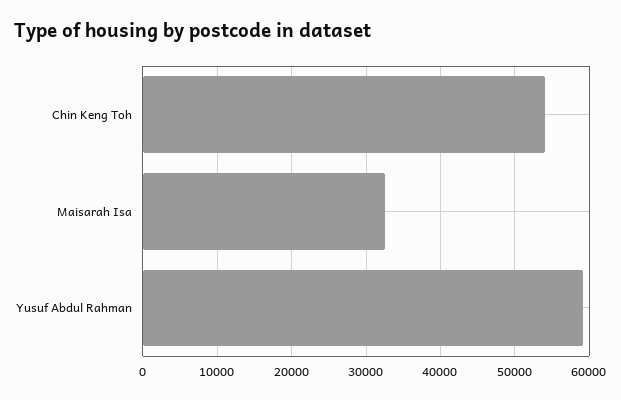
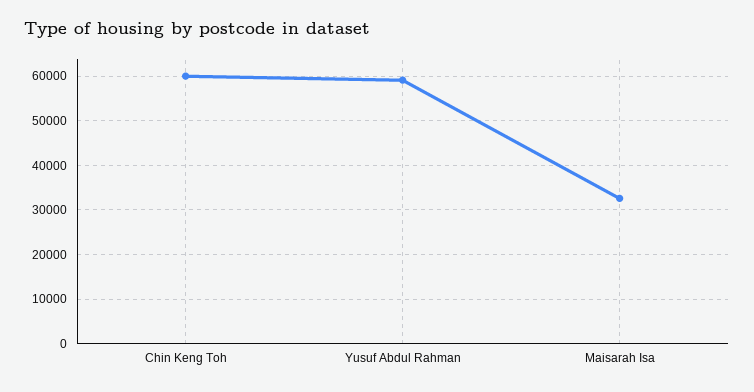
  {
-   "Chin Keng Toh": 54000,
+   "Chin Keng Toh": 60000,
    "Maisarah Isa": 33000,
    "Yusuf Abdul Rahman": 59000
  }

